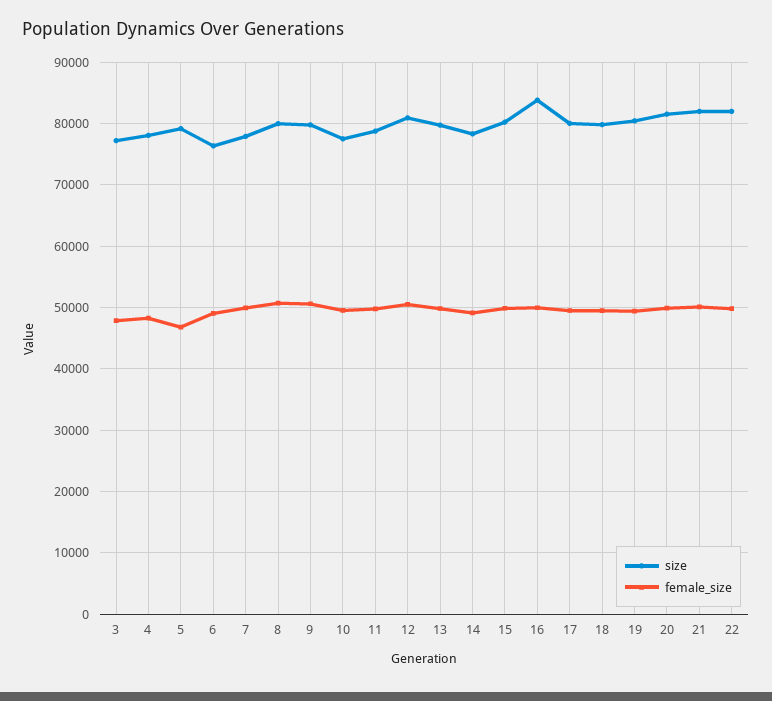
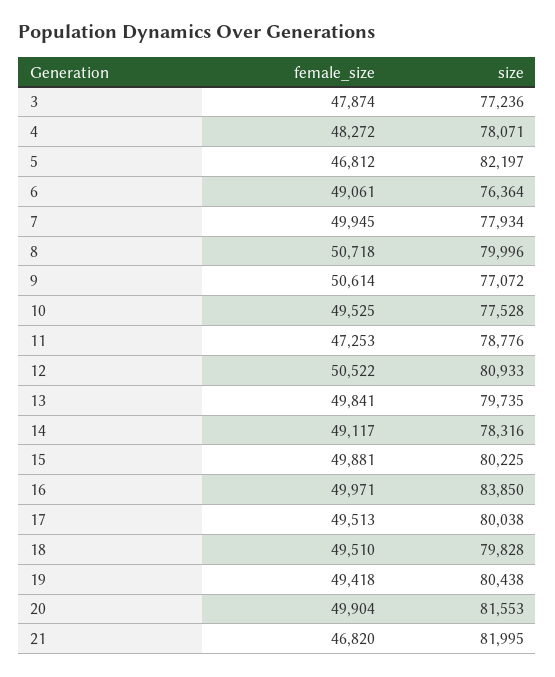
  {
    "size": {
      "3": 77236,
      "4": 78071,
-     "5": 79000,
+     "5": 82197,
      "6": 76364,
      "7": 77934,
      "8": 79996,
-     "9": 80000,
+     "9": 77072,
      "10": 77528,
      "11": 78776,
      "12": 80933,
      "13": 79735,
      "14": 78316,
      "15": 80225,
      "16": 83850,
      "17": 80038,
      "18": 79828,
      "19": 80438,
      "20": 81553,
-     "21": 81995,
+     "21": 81995
-     "22": 82000
    },
    "female_size": {
      "3": 47874,
      "4": 48272,
      "5": 46812,
      "6": 49061,
      "7": 49945,
      "8": 50718,
      "9": 50614,
      "10": 49525,
-     "11": 50000,
+     "11": 47253,
      "12": 50522,
      "13": 49841,
      "14": 49117,
      "15": 49881,
      "16": 49971,
      "17": 49513,
      "18": 49510,
      "19": 49418,
      "20": 49904,
-     "21": 50000,
+     "21": 46820
-     "22": 50000
    }
  }

